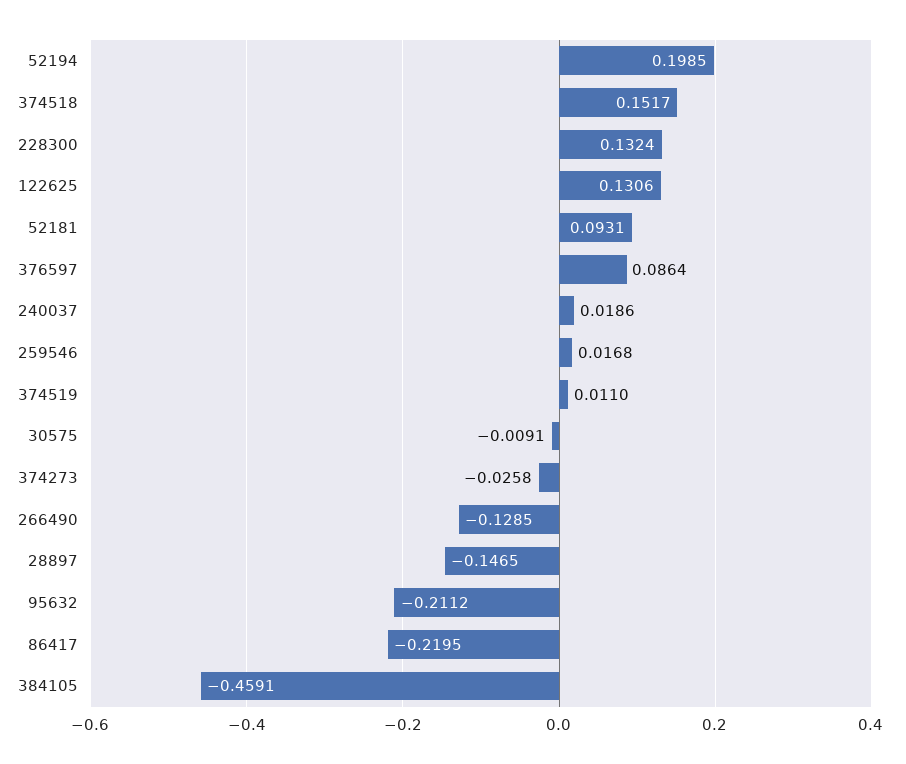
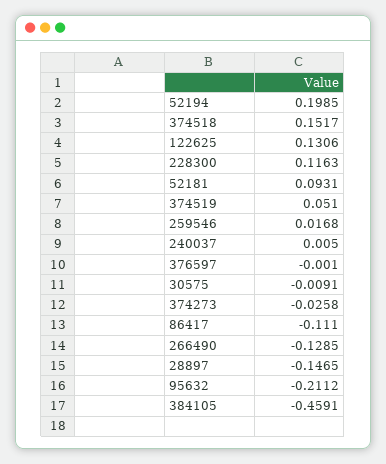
  {
    "52194": 0.1985,
    "374518": 0.1517,
-   "228300": 0.1324,
+   "228300": 0.1163,
    "122625": 0.1306,
    "52181": 0.0931,
-   "376597": 0.0864,
+   "376597": -0.001,
-   "240037": 0.0186,
+   "240037": 0.005,
    "259546": 0.0168,
-   "374519": 0.011,
+   "374519": 0.051,
    "30575": -0.0091,
    "374273": -0.0258,
    "266490": -0.1285,
    "28897": -0.1465,
    "95632": -0.2112,
-   "86417": -0.2195,
+   "86417": -0.111,
    "384105": -0.4591
  }

